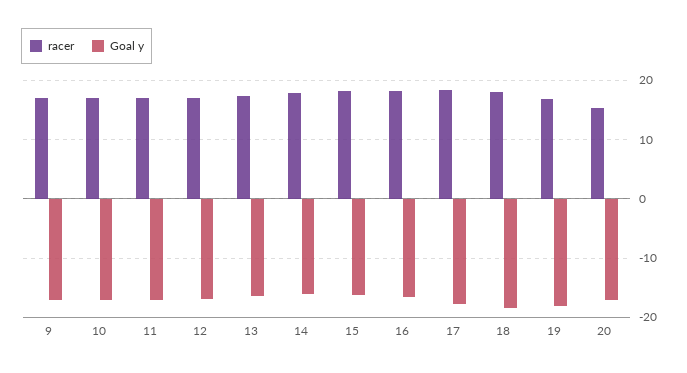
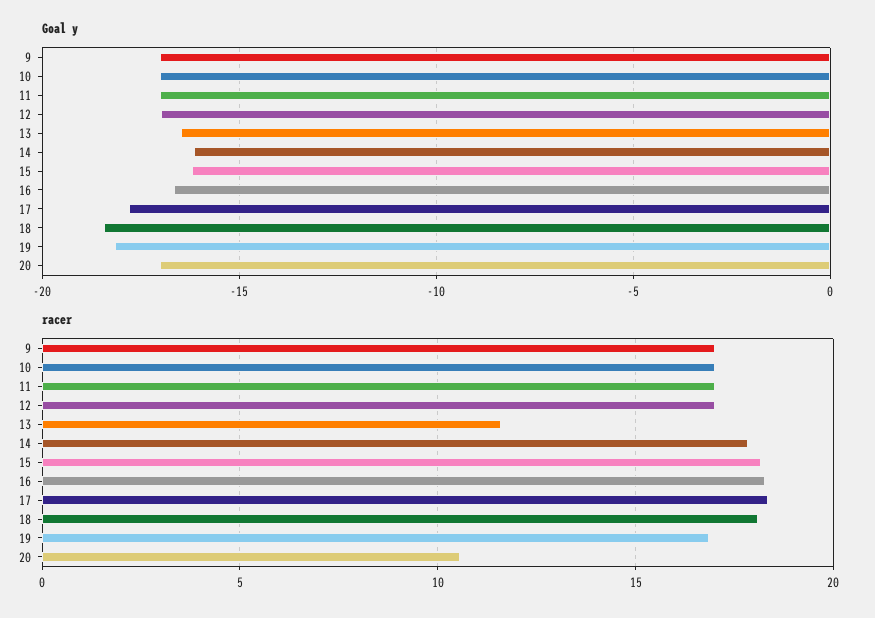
  {
    "racer": {
      "9": 17,
      "10": 17,
      "11": 17,
      "12": 17,
-     "13": 18,
+     "13": 11.5,
      "14": 18,
      "15": 18,
      "16": 18.5,
      "17": 18.5,
      "18": 18,
      "19": 17,
-     "20": 16
+     "20": 10.5
    },
    "Goal y": {
      "9": -17,
      "10": -17,
      "11": -17,
      "12": -17,
      "13": -16.5,
      "14": -16,
      "15": -16,
      "16": -16.5,
      "17": -18,
      "18": -18.5,
      "19": -18,
      "20": -17
    }
  }

